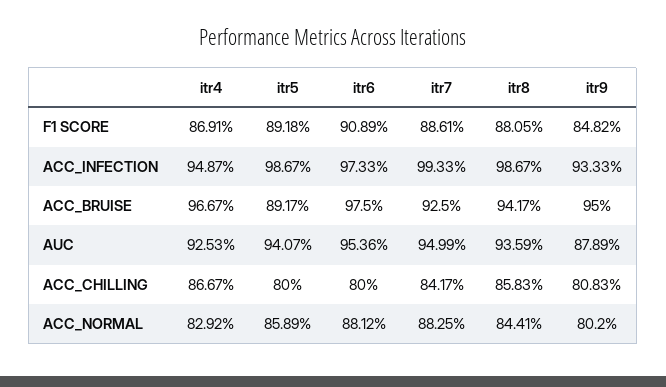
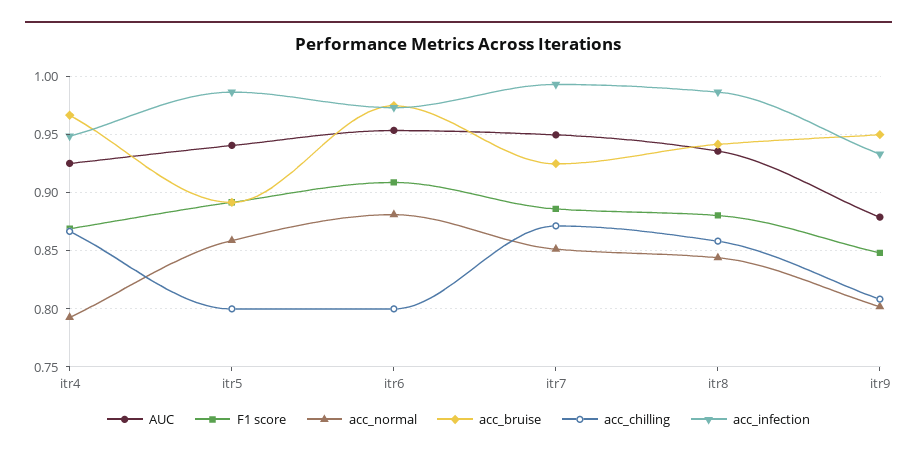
  {
    "F1 SCORE": {
      "itr4": 0.8691,
      "itr5": 0.8918,
      "itr6": 0.9089,
      "itr7": 0.8861,
      "itr8": 0.8805,
      "itr9": 0.8482
    },
    "ACC_INFECTION": {
      "itr4": 0.9487,
      "itr5": 0.9867,
      "itr6": 0.9733,
      "itr7": 0.9933,
      "itr8": 0.9867,
      "itr9": 0.9333
    },
    "ACC_BRUISE": {
      "itr4": 0.9667,
      "itr5": 0.8917,
      "itr6": 0.975,
      "itr7": 0.925,
      "itr8": 0.9417,
      "itr9": 0.95
    },
    "AUC": {
      "itr4": 0.9253,
      "itr5": 0.9407,
      "itr6": 0.9536,
      "itr7": 0.9499,
      "itr8": 0.9359,
      "itr9": 0.8789
    },
    "ACC_CHILLING": {
      "itr4": 0.8667,
      "itr5": 0.8,
      "itr6": 0.8,
-     "itr7": 0.8417,
+     "itr7": 0.87,
      "itr8": 0.8583,
      "itr9": 0.8083
    },
    "ACC_NORMAL": {
-     "itr4": 0.8292,
+     "itr4": 0.79,
      "itr5": 0.8589,
      "itr6": 0.8812,
-     "itr7": 0.8825,
+     "itr7": 0.85,
      "itr8": 0.8441,
      "itr9": 0.802
    }
  }

